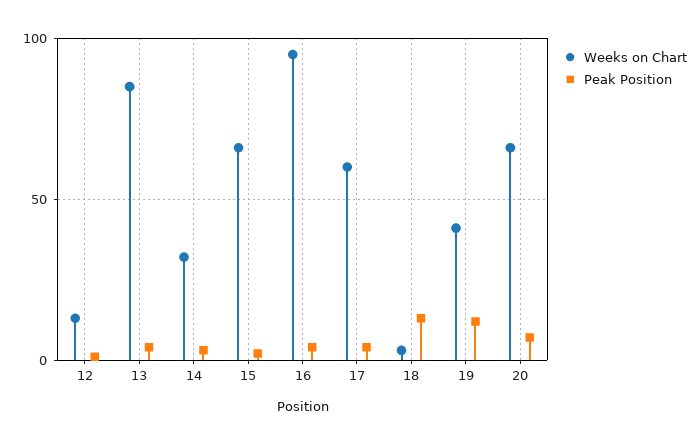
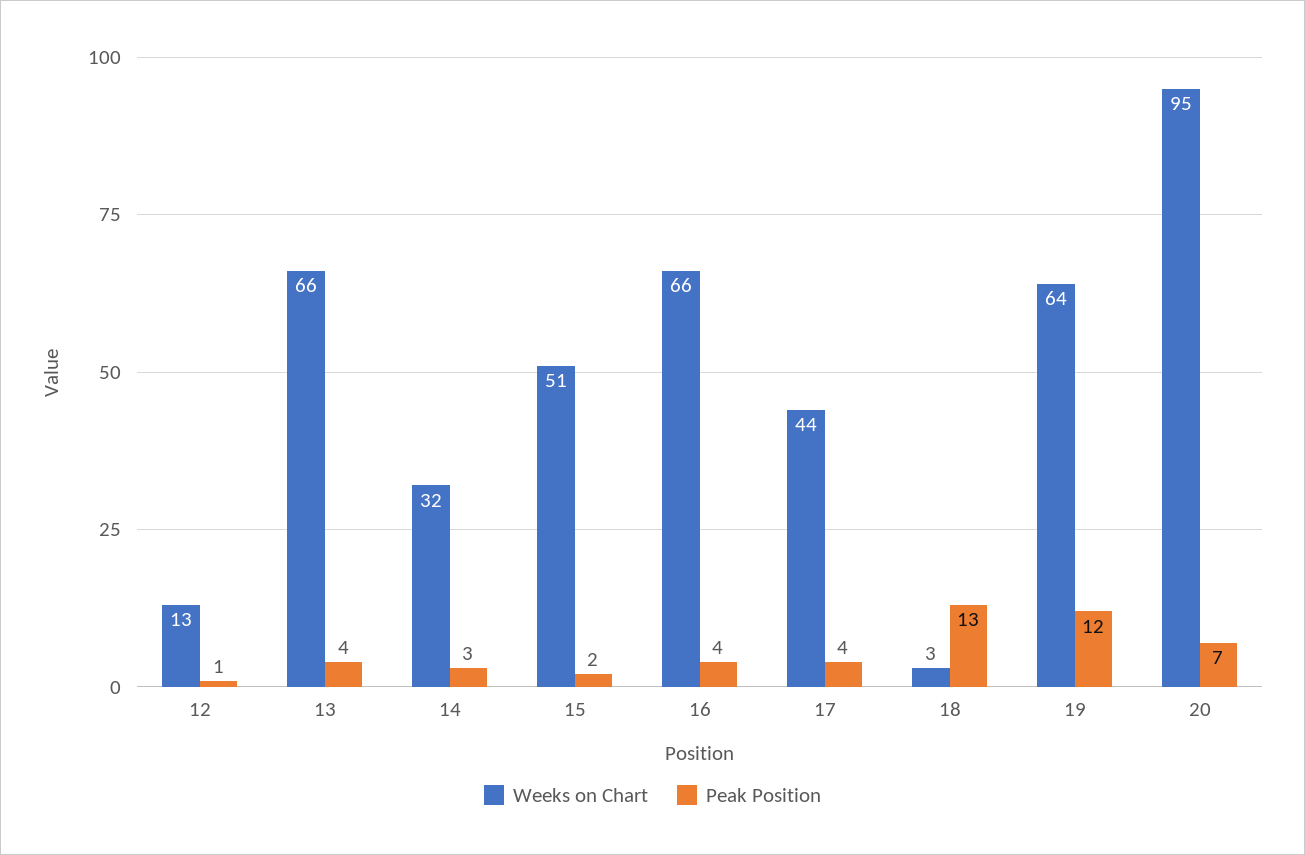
  {
    "Weeks on Chart": {
      "12": 13,
-     "13": 85,
+     "13": 66,
      "14": 32,
-     "15": 65,
+     "15": 51,
-     "16": 95,
+     "16": 66,
-     "17": 60,
+     "17": 44,
      "18": 3,
-     "19": 40,
+     "19": 64,
-     "20": 65
+     "20": 95
    },
    "Peak Position": {
      "12": 1,
      "13": 4,
      "14": 3,
      "15": 2,
      "16": 4,
      "17": 4,
      "18": 13,
      "19": 12,
      "20": 7
    }
  }

